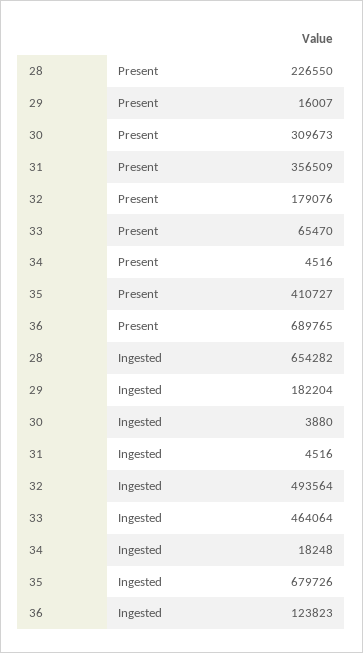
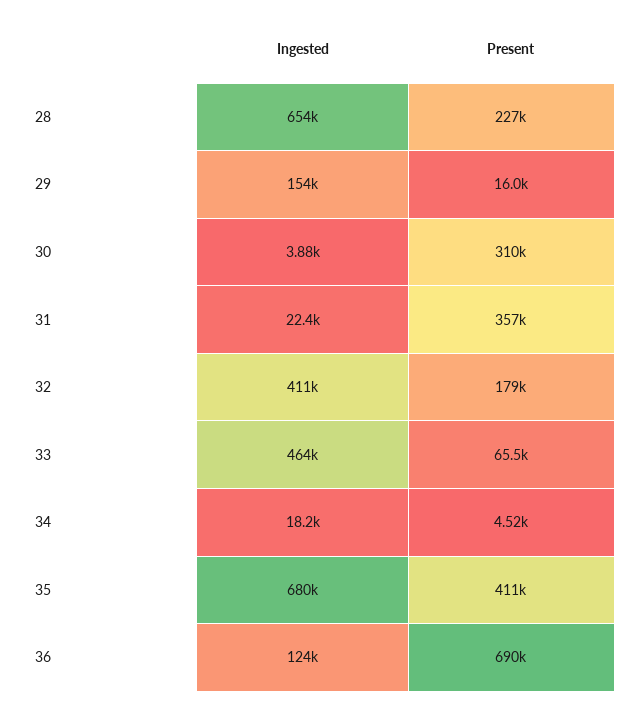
  {
    "28": {
      "Present": 226550,
      "Ingested": 654282
    },
    "29": {
      "Present": 16007,
-     "Ingested": 182204
+     "Ingested": 154000
    },
    "30": {
      "Present": 309673,
      "Ingested": 3880
    },
    "31": {
      "Present": 356509,
-     "Ingested": 4516
+     "Ingested": 22400
    },
    "32": {
      "Present": 179076,
-     "Ingested": 493564
+     "Ingested": 411000
    },
    "33": {
      "Present": 65470,
      "Ingested": 464064
    },
    "34": {
      "Present": 4516,
      "Ingested": 18248
    },
    "35": {
      "Present": 410727,
      "Ingested": 679726
    },
    "36": {
      "Present": 689765,
      "Ingested": 123823
    }
  }

